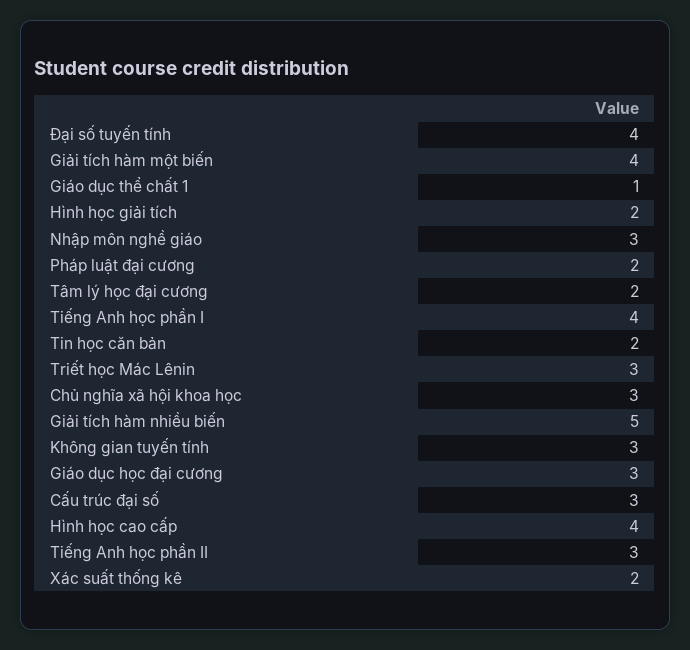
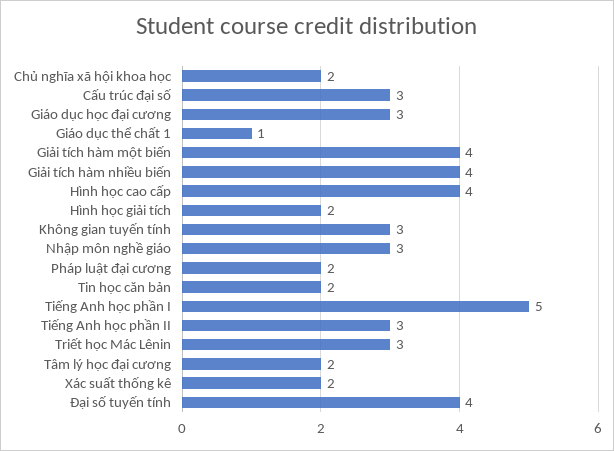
  {
    "Đại số tuyến tính": 4,
    "Giải tích hàm một biến": 4,
    "Giáo dục thể chất 1": 1,
    "Hình học giải tích": 2,
    "Nhập môn nghề giáo": 3,
    "Pháp luật đại cương": 2,
    "Tâm lý học đại cương": 2,
-   "Tiếng Anh học phần I": 4,
+   "Tiếng Anh học phần I": 5,
    "Tin học căn bản": 2,
    "Triết học Mác Lênin": 3,
-   "Chủ nghĩa xã hội khoa học": 3,
+   "Chủ nghĩa xã hội khoa học": 2,
-   "Giải tích hàm nhiều biến": 5,
+   "Giải tích hàm nhiều biến": 4,
    "Không gian tuyến tính": 3,
    "Giáo dục học đại cương": 3,
    "Cấu trúc đại số": 3,
    "Hình học cao cấp": 4,
    "Tiếng Anh học phần II": 3,
    "Xác suất thống kê": 2
  }

